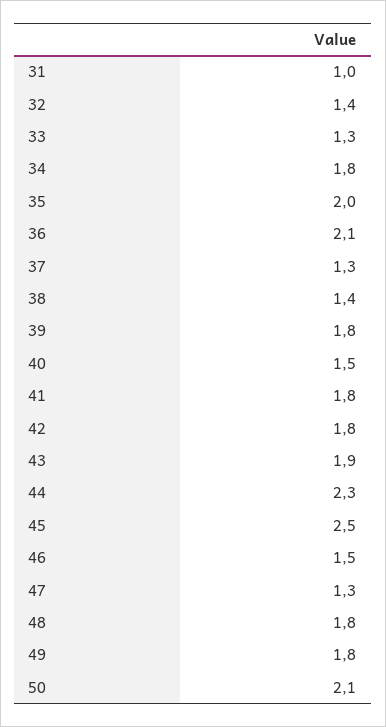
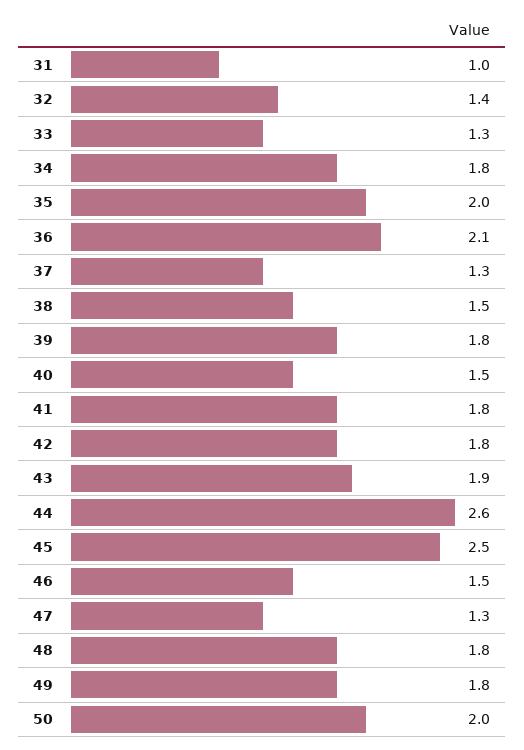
  {
    "31": 1,
    "32": 1.4,
    "33": 1.3,
    "34": 1.8,
    "35": 2,
    "36": 2.1,
    "37": 1.3,
-   "38": 1.4,
+   "38": 1.5,
    "39": 1.8,
    "40": 1.5,
    "41": 1.8,
    "42": 1.8,
    "43": 1.9,
-   "44": 2.3,
+   "44": 2.6,
    "45": 2.5,
    "46": 1.5,
    "47": 1.3,
    "48": 1.8,
    "49": 1.8,
-   "50": 2.1
+   "50": 2
  }

